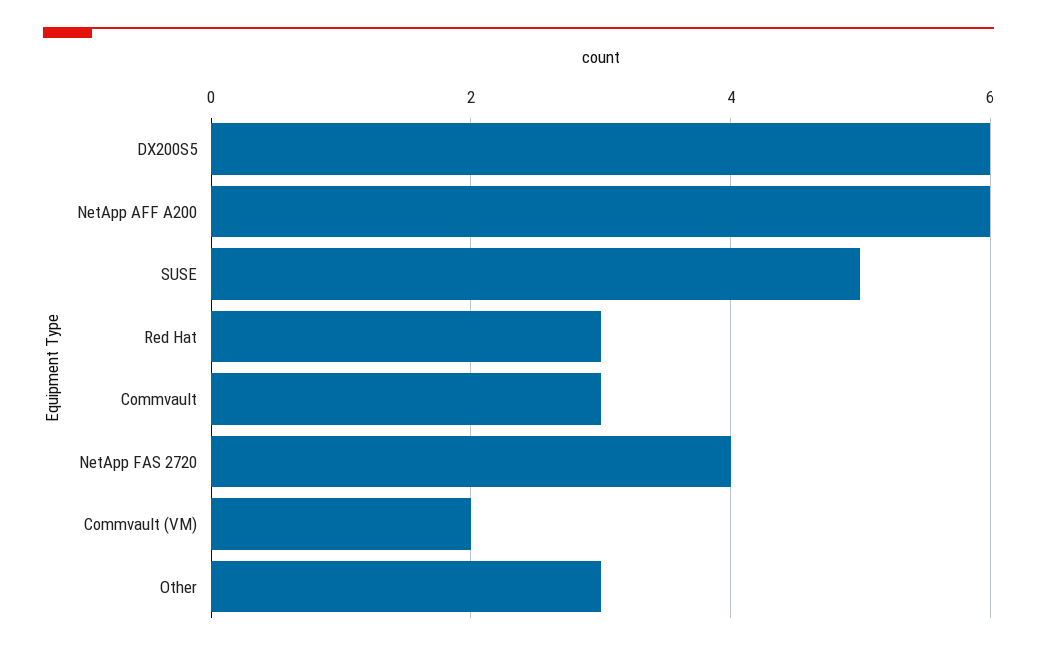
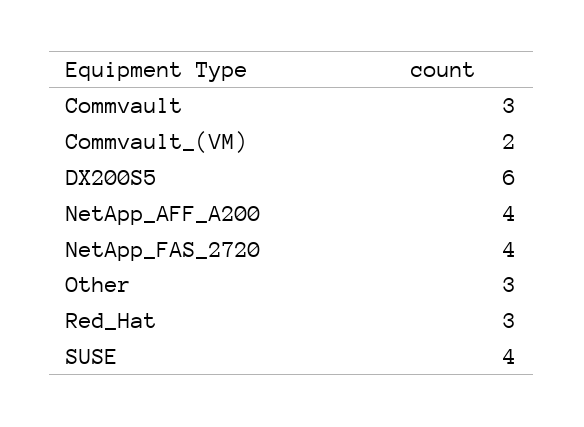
  {
    "DX200S5": 6,
-   "NetApp AFF A200": 6,
+   "NetApp AFF A200": 4,
-   "SUSE": 5,
+   "SUSE": 4,
    "Red Hat": 3,
    "Commvault": 3,
    "NetApp FAS 2720": 4,
    "Commvault (VM)": 2,
    "Other": 3
  }

